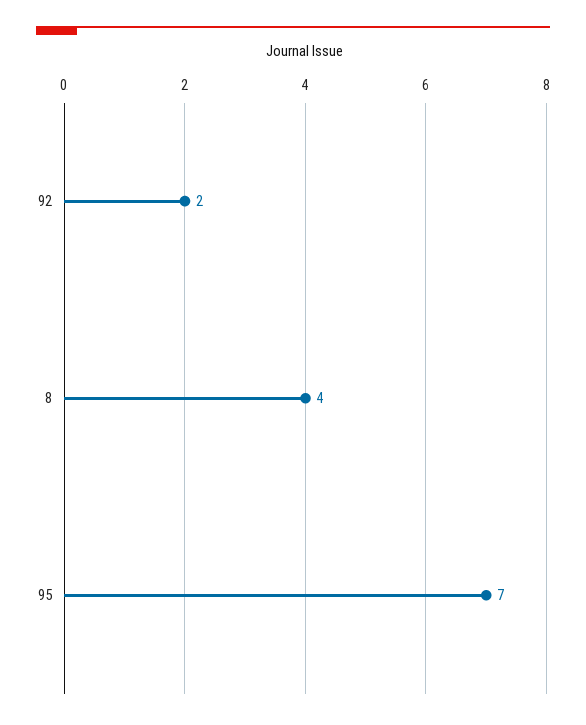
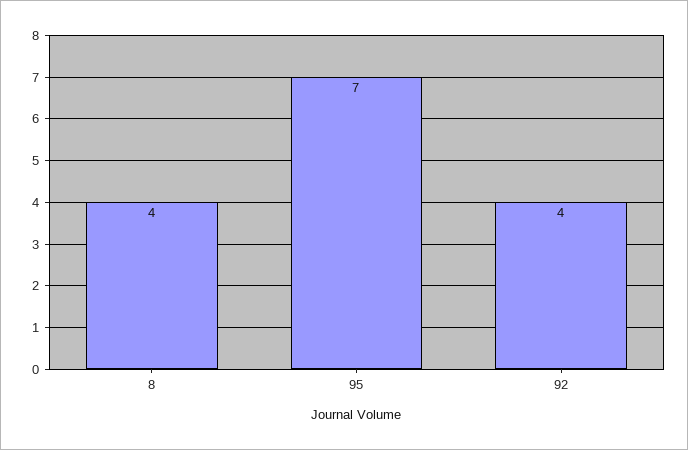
  {
-   "92": 2,
+   "92": 4,
    "8": 4,
    "95": 7
  }

